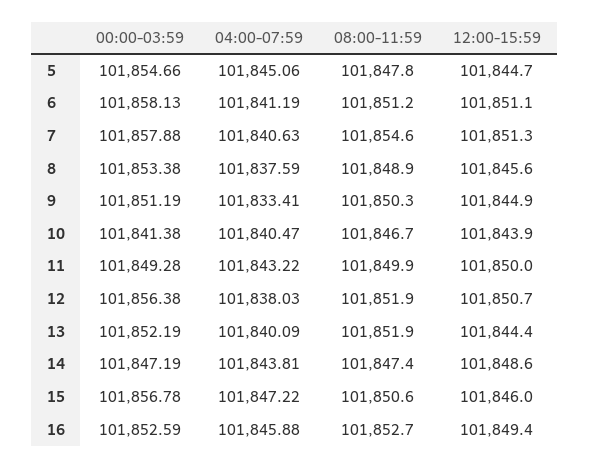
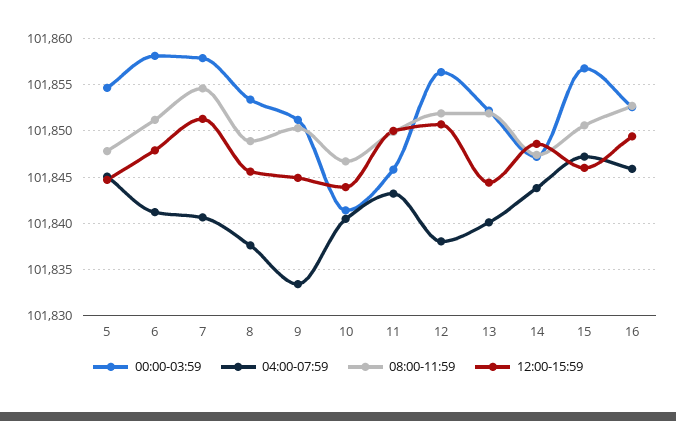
  {
    "00:00-03:59": {
      "5": 101854.66,
      "6": 101858.13,
      "7": 101857.88,
      "8": 101853.38,
      "9": 101851.19,
      "10": 101841.38,
-     "11": 101849.28,
+     "11": 101846,
      "12": 101856.38,
      "13": 101852.19,
      "14": 101847.19,
      "15": 101856.78,
      "16": 101852.59
    },
    "04:00-07:59": {
      "5": 101845.06,
      "6": 101841.19,
      "7": 101840.63,
      "8": 101837.59,
      "9": 101833.41,
      "10": 101840.47,
      "11": 101843.22,
      "12": 101838.03,
      "13": 101840.09,
      "14": 101843.81,
      "15": 101847.22,
      "16": 101845.88
    },
    "08:00-11:59": {
      "5": 101847.8,
      "6": 101851.2,
      "7": 101854.6,
      "8": 101848.9,
      "9": 101850.3,
      "10": 101846.7,
      "11": 101849.9,
      "12": 101851.9,
      "13": 101851.9,
      "14": 101847.4,
      "15": 101850.6,
      "16": 101852.7
    },
    "12:00-15:59": {
      "5": 101844.7,
-     "6": 101851.1,
+     "6": 101848,
      "7": 101851.3,
      "8": 101845.6,
      "9": 101844.9,
      "10": 101843.9,
      "11": 101850,
      "12": 101850.7,
      "13": 101844.4,
      "14": 101848.6,
      "15": 101846,
      "16": 101849.4
    }
  }

